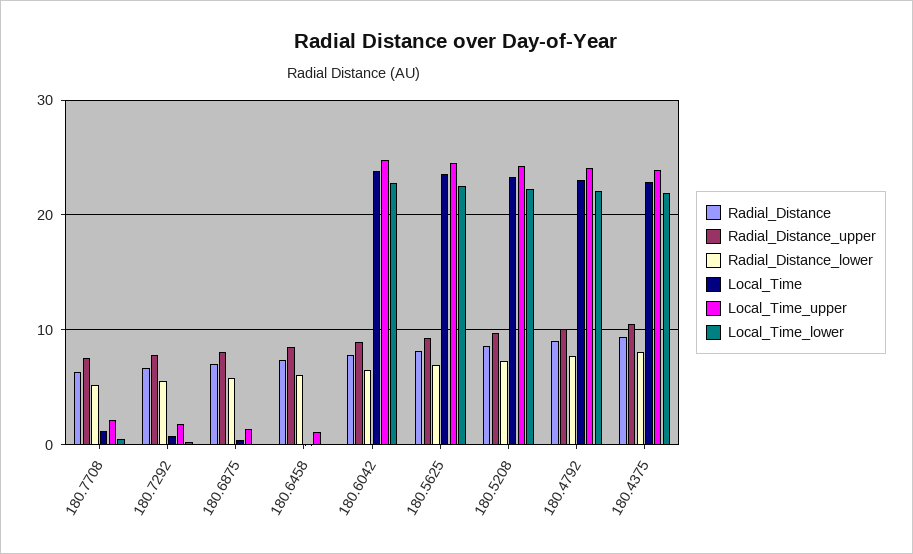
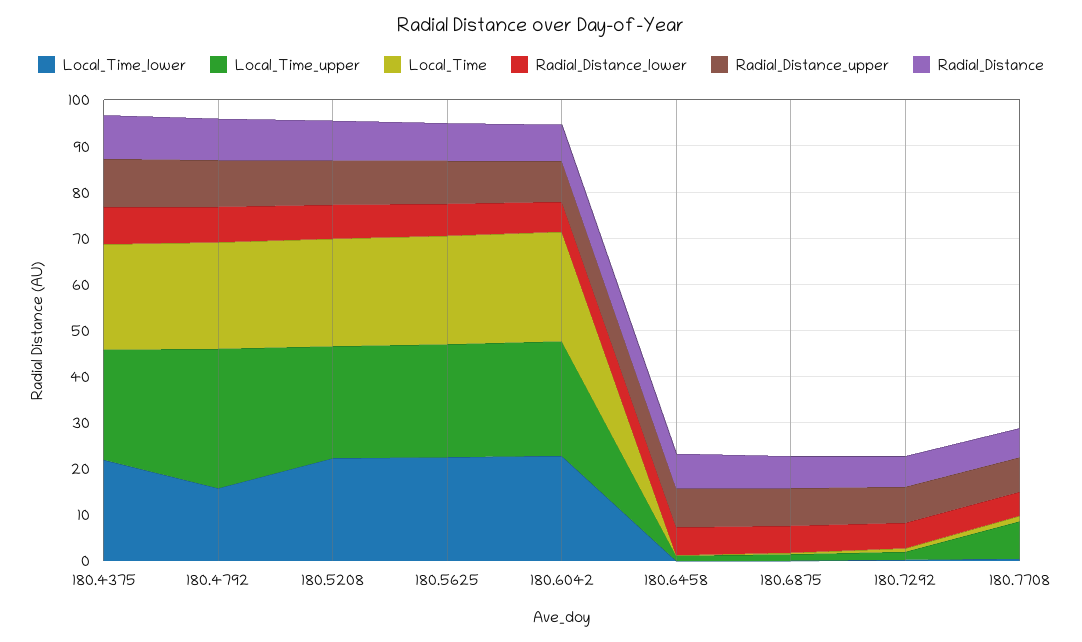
  {
    "Radial_Distance": {
      "180.7708": 6,
      "180.7292": 7,
      "180.6875": 7,
      "180.6458": 7,
      "180.6042": 8,
      "180.5625": 8,
      "180.5208": 9,
      "180.4792": 9,
      "180.4375": 9
    },
    "Radial_Distance_upper": {
      "180.7708": 8,
      "180.7292": 8,
      "180.6875": 8,
      "180.6458": 9,
      "180.6042": 9,
      "180.5625": 9,
      "180.5208": 10,
      "180.4792": 10,
      "180.4375": 11
    },
    "Radial_Distance_lower": {
      "180.7708": 5,
      "180.7292": 6,
      "180.6875": 6,
      "180.6458": 6,
      "180.6042": 7,
      "180.5625": 7,
      "180.5208": 7,
      "180.4792": 8,
      "180.4375": 8
    },
    "Local_Time": {
      "180.7708": 1,
      "180.7292": 1,
      "180.6875": 0,
      "180.6458": 0,
      "180.6042": 24,
      "180.5625": 24,
      "180.5208": 23,
      "180.4792": 23,
      "180.4375": 23
    },
    "Local_Time_upper": {
-     "180.7708": 2,
+     "180.7708": 8,
      "180.7292": 2,
      "180.6875": 1,
      "180.6458": 1,
      "180.6042": 25,
      "180.5625": 25,
      "180.5208": 24,
-     "180.4792": 24,
+     "180.4792": 30,
      "180.4375": 24
    },
    "Local_Time_lower": {
      "180.7708": 1,
      "180.7292": 0,
      "180.6875": 0,
      "180.6458": 0,
      "180.6042": 23,
      "180.5625": 23,
      "180.5208": 22,
-     "180.4792": 22,
+     "180.4792": 16,
      "180.4375": 22
    }
  }

